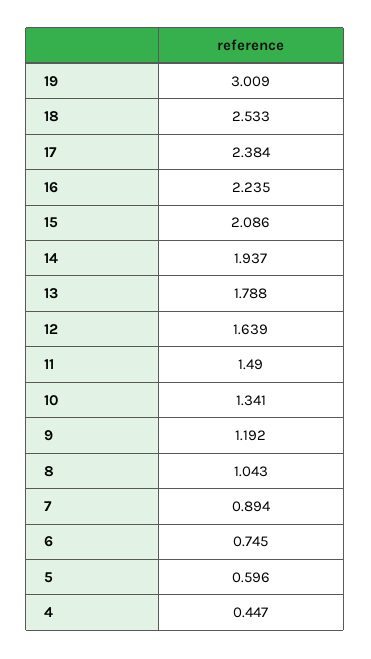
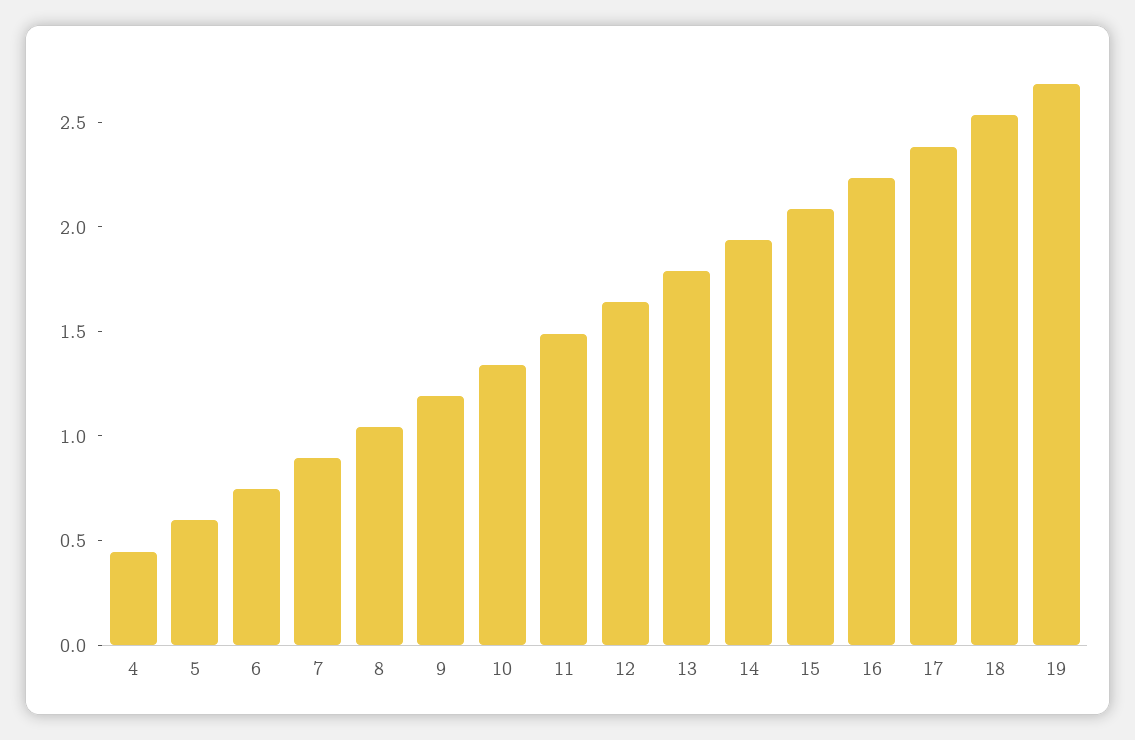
  {
-   "19": 3.009,
+   "19": 2.7,
    "18": 2.533,
    "17": 2.384,
    "16": 2.235,
    "15": 2.086,
    "14": 1.937,
    "13": 1.788,
    "12": 1.639,
    "11": 1.49,
    "10": 1.341,
    "9": 1.192,
    "8": 1.043,
    "7": 0.894,
    "6": 0.745,
    "5": 0.596,
    "4": 0.447
  }

